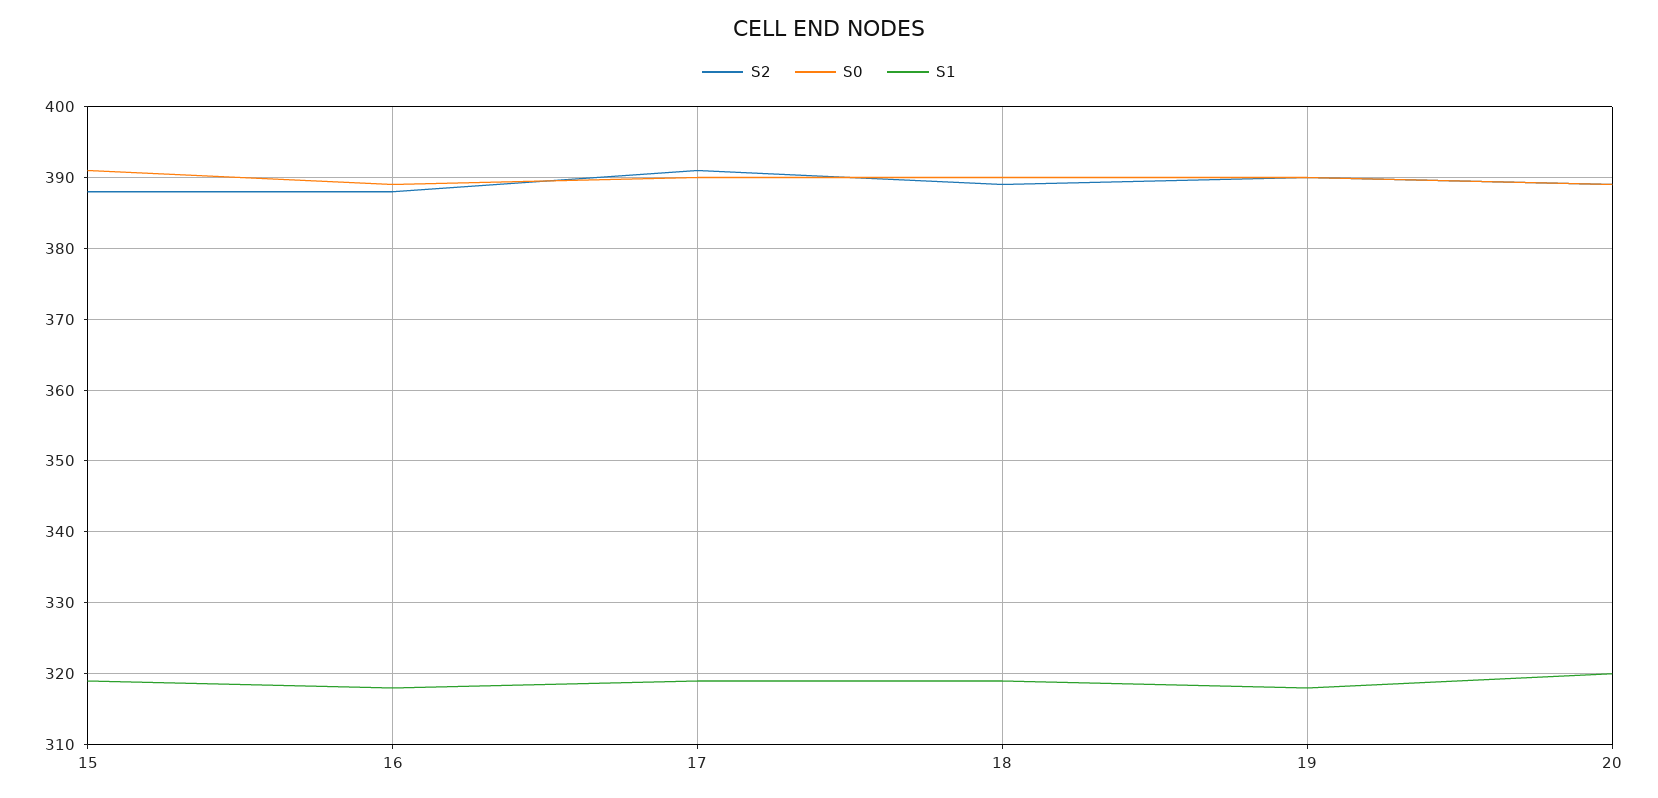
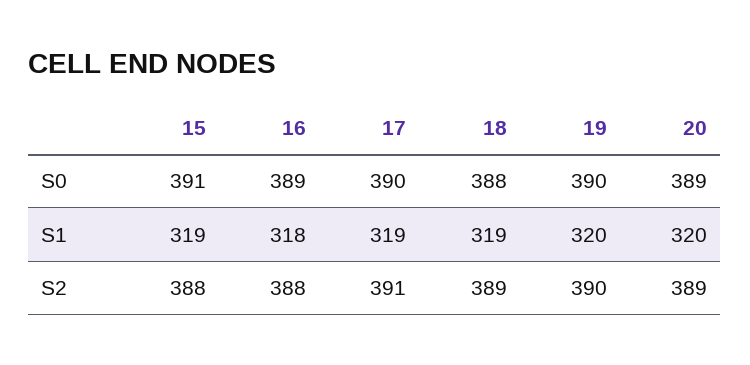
  {
    "S2": {
      "15": 388,
      "16": 388,
      "17": 391,
      "18": 389,
      "19": 390,
      "20": 389
    },
    "S0": {
      "15": 391,
      "16": 389,
      "17": 390,
-     "18": 390,
+     "18": 388,
      "19": 390,
      "20": 389
    },
    "S1": {
      "15": 319,
      "16": 318,
      "17": 319,
      "18": 319,
-     "19": 318,
+     "19": 320,
      "20": 320
    }
  }

